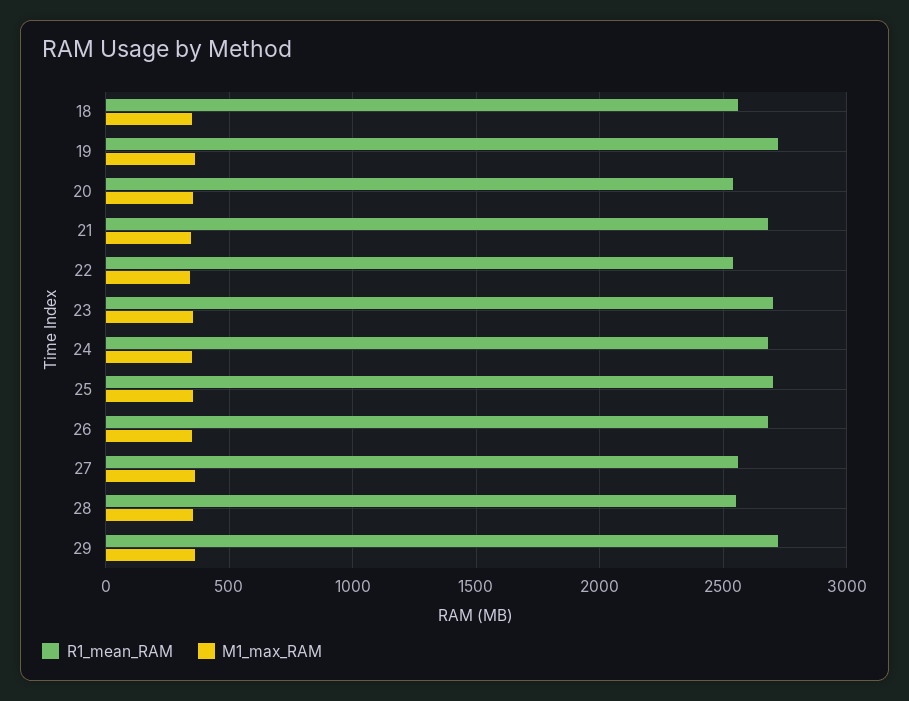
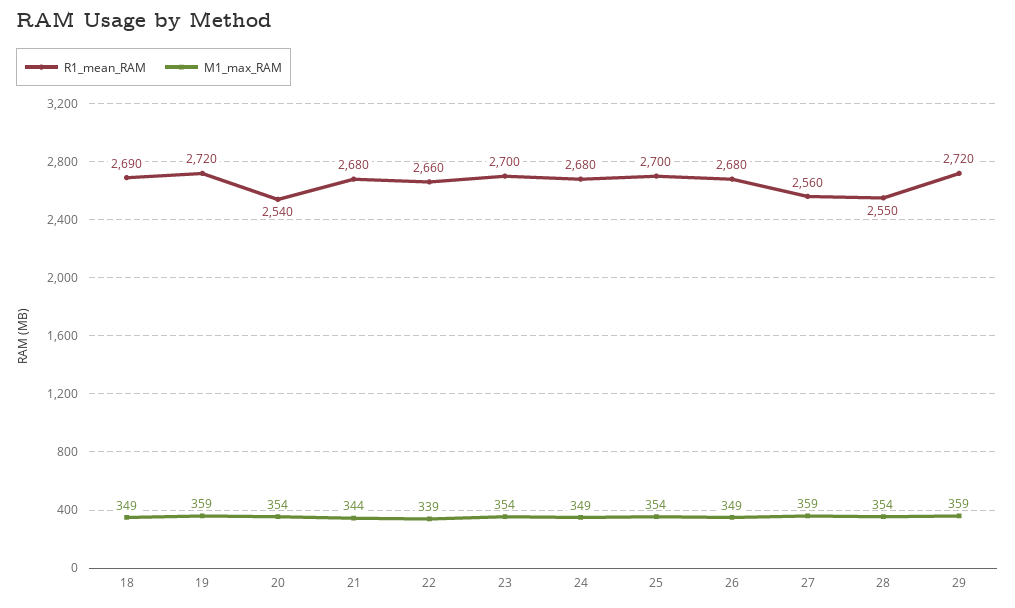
  {
    "R1_mean_RAM": {
-     "18": 2550,
+     "18": 2690,
      "19": 2720,
      "20": 2540,
      "21": 2680,
-     "22": 2550,
+     "22": 2660,
      "23": 2700,
      "24": 2680,
      "25": 2700,
      "26": 2680,
      "27": 2560,
      "28": 2550,
      "29": 2720
    },
    "M1_max_RAM": {
      "18": 349,
      "19": 359,
      "20": 354,
      "21": 344,
      "22": 339,
      "23": 354,
      "24": 349,
      "25": 354,
      "26": 349,
      "27": 359,
      "28": 354,
      "29": 359
    }
  }

